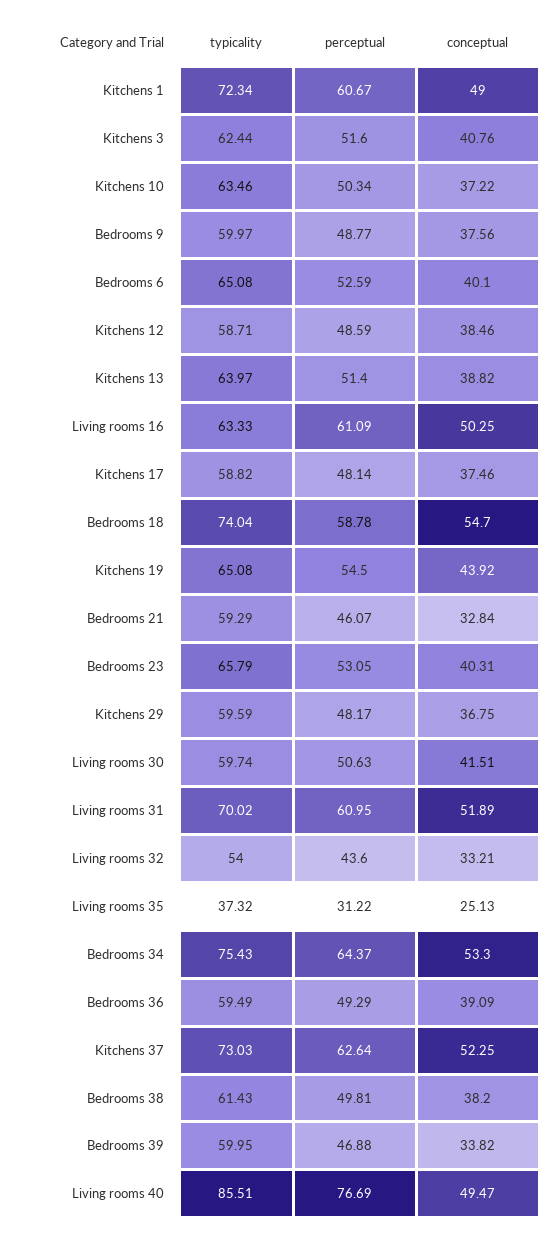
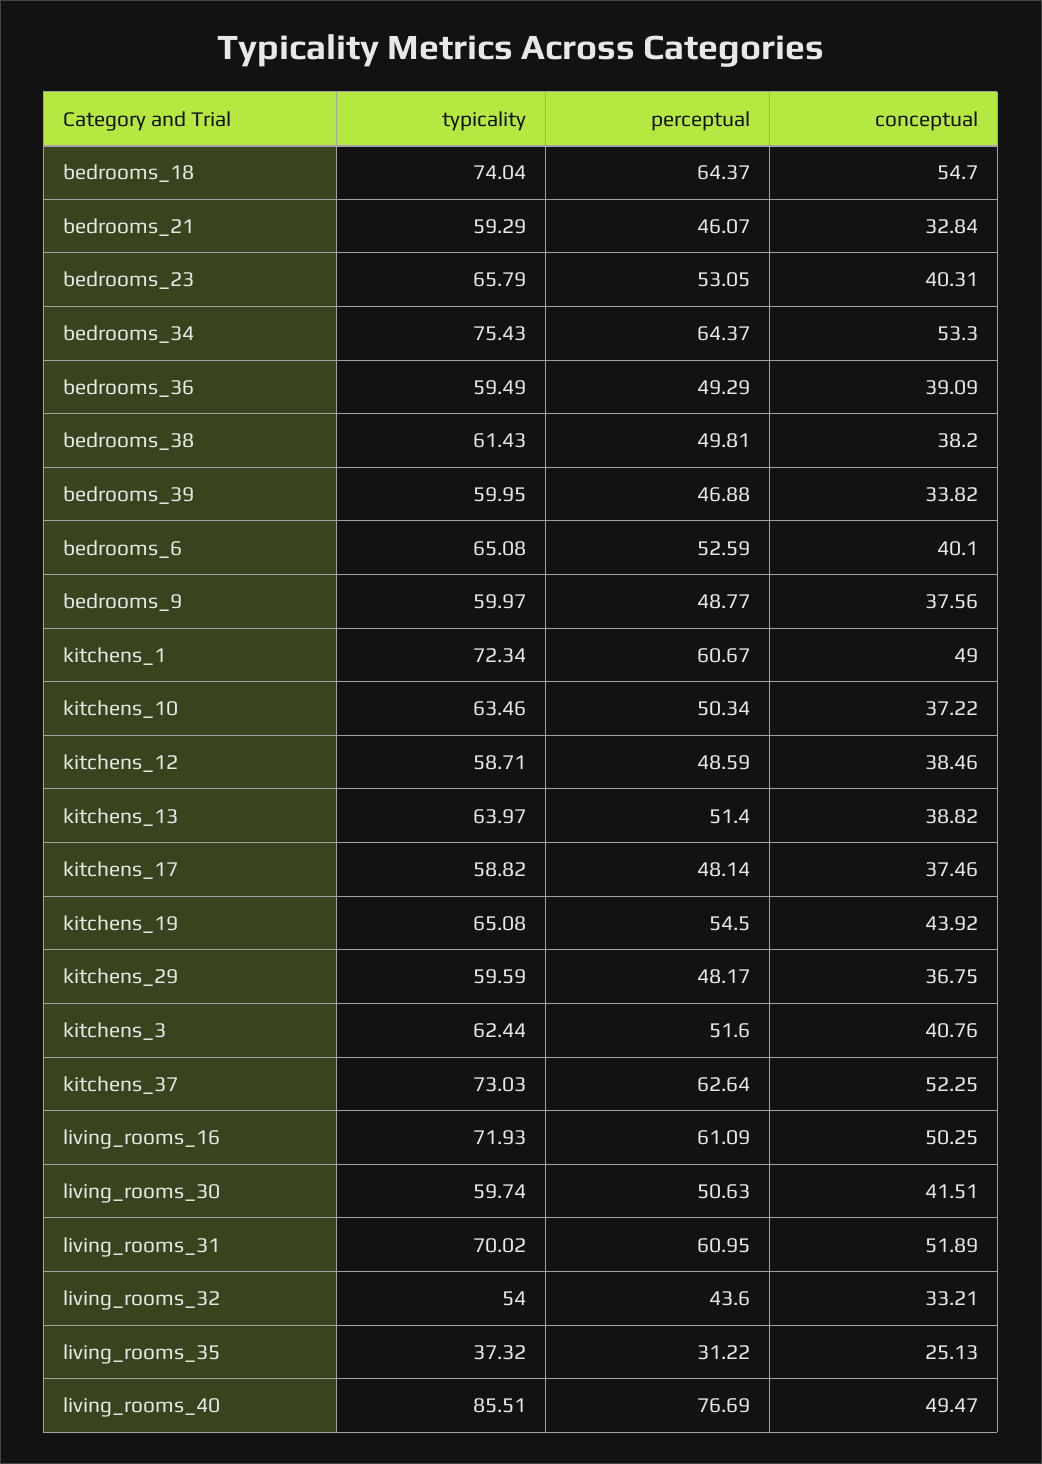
  {
    "typicality": {
      "Kitchens 1": 72.34,
      "Kitchens 3": 62.44,
      "Kitchens 10": 63.46,
      "Bedrooms 9": 59.97,
      "Bedrooms 6": 65.08,
      "Kitchens 12": 58.71,
      "Kitchens 13": 63.97,
-     "Living rooms 16": 63.33,
+     "Living rooms 16": 71.93,
      "Kitchens 17": 58.82,
      "Bedrooms 18": 74.04,
      "Kitchens 19": 65.08,
      "Bedrooms 21": 59.29,
      "Bedrooms 23": 65.79,
      "Kitchens 29": 59.59,
      "Living rooms 30": 59.74,
      "Living rooms 31": 70.02,
      "Living rooms 32": 54,
      "Living rooms 35": 37.32,
      "Bedrooms 34": 75.43,
      "Bedrooms 36": 59.49,
      "Kitchens 37": 73.03,
      "Bedrooms 38": 61.43,
      "Bedrooms 39": 59.95,
      "Living rooms 40": 85.51
    },
    "perceptual": {
      "Kitchens 1": 60.67,
      "Kitchens 3": 51.6,
      "Kitchens 10": 50.34,
      "Bedrooms 9": 48.77,
      "Bedrooms 6": 52.59,
      "Kitchens 12": 48.59,
      "Kitchens 13": 51.4,
      "Living rooms 16": 61.09,
      "Kitchens 17": 48.14,
-     "Bedrooms 18": 58.78,
+     "Bedrooms 18": 64.37,
      "Kitchens 19": 54.5,
      "Bedrooms 21": 46.07,
      "Bedrooms 23": 53.05,
      "Kitchens 29": 48.17,
      "Living rooms 30": 50.63,
      "Living rooms 31": 60.95,
      "Living rooms 32": 43.6,
      "Living rooms 35": 31.22,
      "Bedrooms 34": 64.37,
      "Bedrooms 36": 49.29,
      "Kitchens 37": 62.64,
      "Bedrooms 38": 49.81,
      "Bedrooms 39": 46.88,
      "Living rooms 40": 76.69
    },
    "conceptual": {
      "Kitchens 1": 49,
      "Kitchens 3": 40.76,
      "Kitchens 10": 37.22,
      "Bedrooms 9": 37.56,
      "Bedrooms 6": 40.1,
      "Kitchens 12": 38.46,
      "Kitchens 13": 38.82,
      "Living rooms 16": 50.25,
      "Kitchens 17": 37.46,
      "Bedrooms 18": 54.7,
      "Kitchens 19": 43.92,
      "Bedrooms 21": 32.84,
      "Bedrooms 23": 40.31,
      "Kitchens 29": 36.75,
      "Living rooms 30": 41.51,
      "Living rooms 31": 51.89,
      "Living rooms 32": 33.21,
      "Living rooms 35": 25.13,
      "Bedrooms 34": 53.3,
      "Bedrooms 36": 39.09,
      "Kitchens 37": 52.25,
      "Bedrooms 38": 38.2,
      "Bedrooms 39": 33.82,
      "Living rooms 40": 49.47
    }
  }

